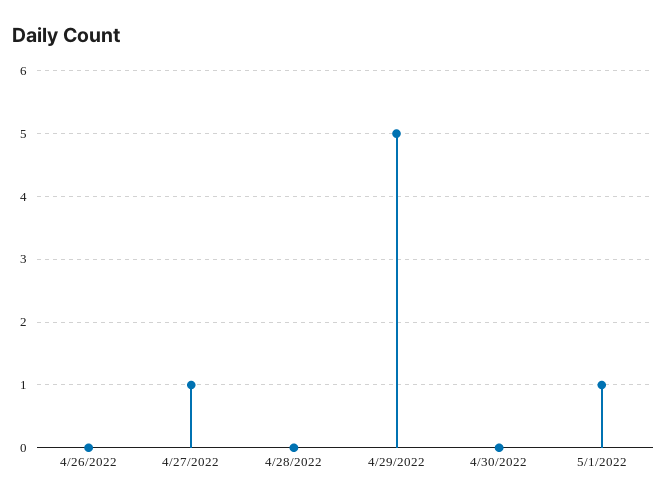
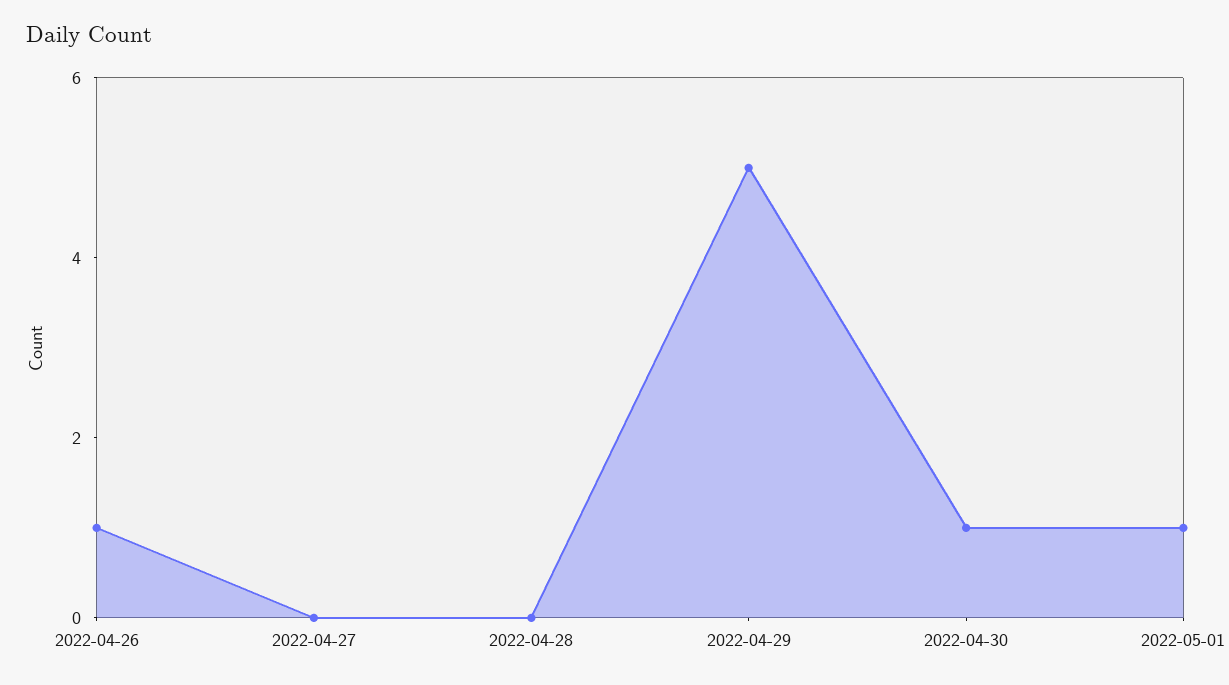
  {
-   "4/26/2022": 0,
+   "4/26/2022": 1,
-   "4/27/2022": 1,
+   "4/27/2022": 0,
    "4/28/2022": 0,
    "4/29/2022": 5,
-   "4/30/2022": 0,
+   "4/30/2022": 1,
    "5/1/2022": 1
  }

